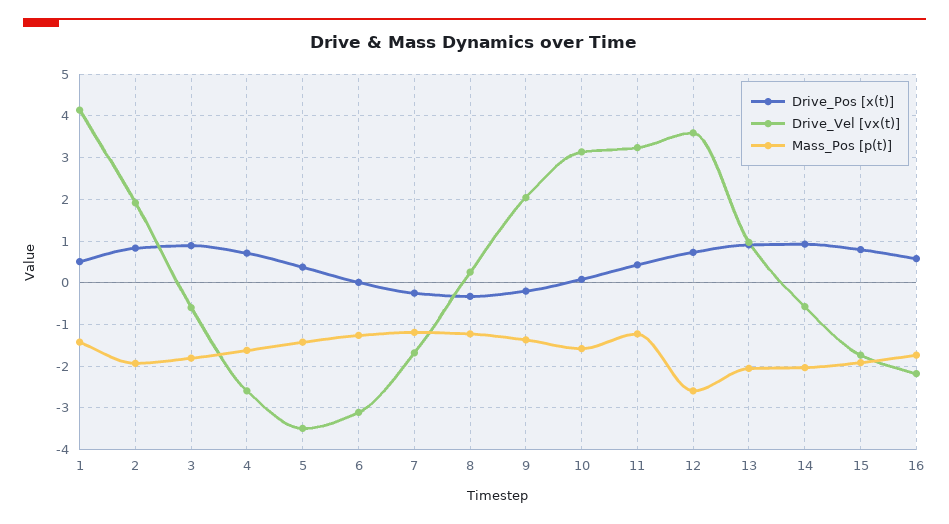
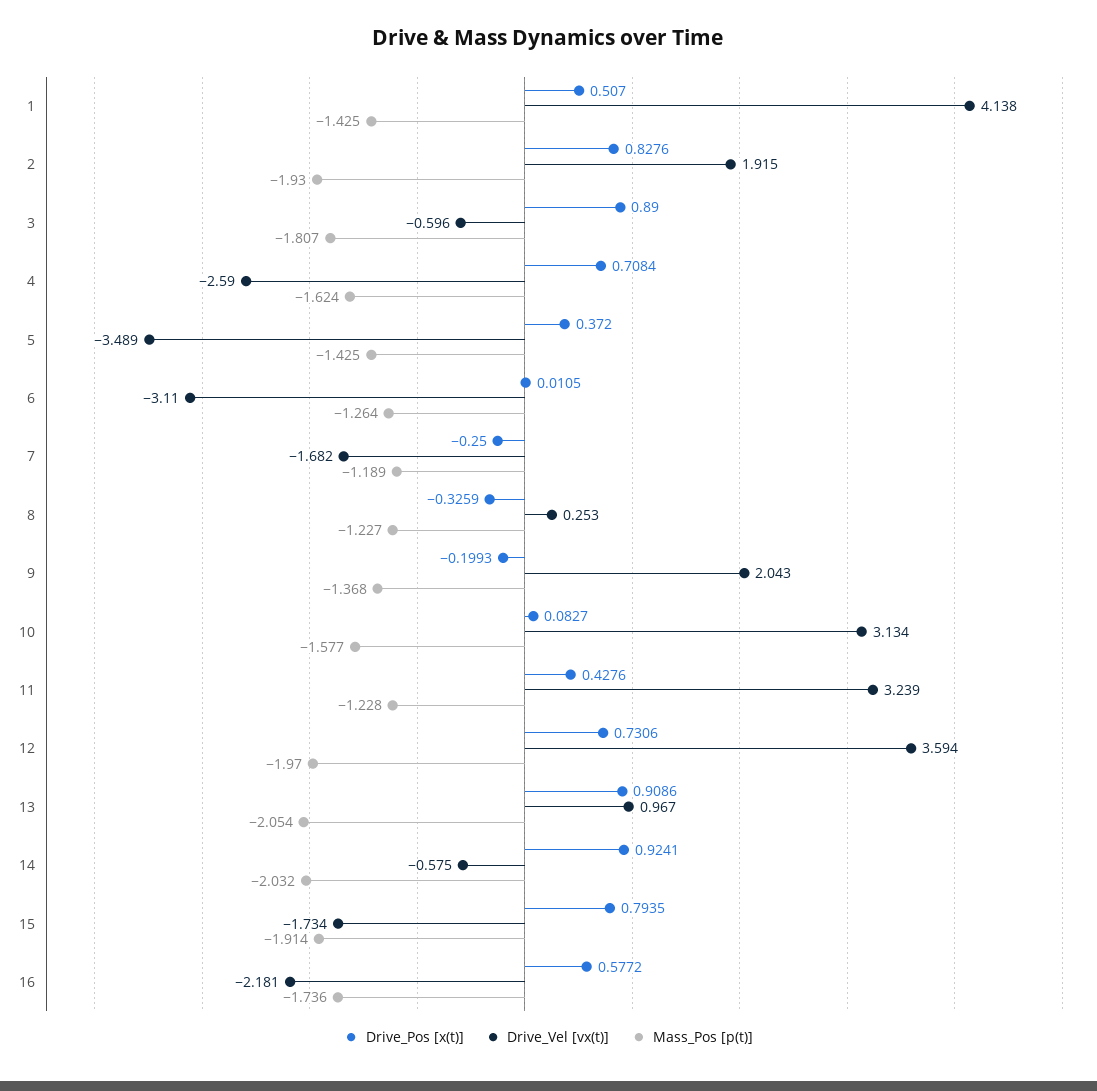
  {
    "Drive_Pos [x(t)]": {
      "1": 0.507,
      "2": 0.8276,
      "3": 0.89,
      "4": 0.7084,
      "5": 0.372,
      "6": 0.0105,
      "7": -0.25,
      "8": -0.3259,
      "9": -0.1993,
      "10": 0.0827,
      "11": 0.4276,
      "12": 0.7306,
      "13": 0.9086,
      "14": 0.9241,
      "15": 0.7935,
      "16": 0.5772
    },
    "Drive_Vel [vx(t)]": {
      "1": 4.138,
      "2": 1.915,
      "3": -0.596,
      "4": -2.59,
      "5": -3.489,
      "6": -3.11,
      "7": -1.682,
      "8": 0.253,
      "9": 2.043,
      "10": 3.134,
      "11": 3.239,
      "12": 3.594,
      "13": 0.967,
      "14": -0.575,
      "15": -1.734,
      "16": -2.181
    },
    "Mass_Pos [p(t)]": {
      "1": -1.425,
      "2": -1.93,
      "3": -1.807,
      "4": -1.624,
      "5": -1.425,
      "6": -1.264,
      "7": -1.189,
      "8": -1.227,
      "9": -1.368,
      "10": -1.577,
      "11": -1.228,
-     "12": -2.6,
+     "12": -1.97,
      "13": -2.054,
      "14": -2.032,
      "15": -1.914,
      "16": -1.736
    }
  }

